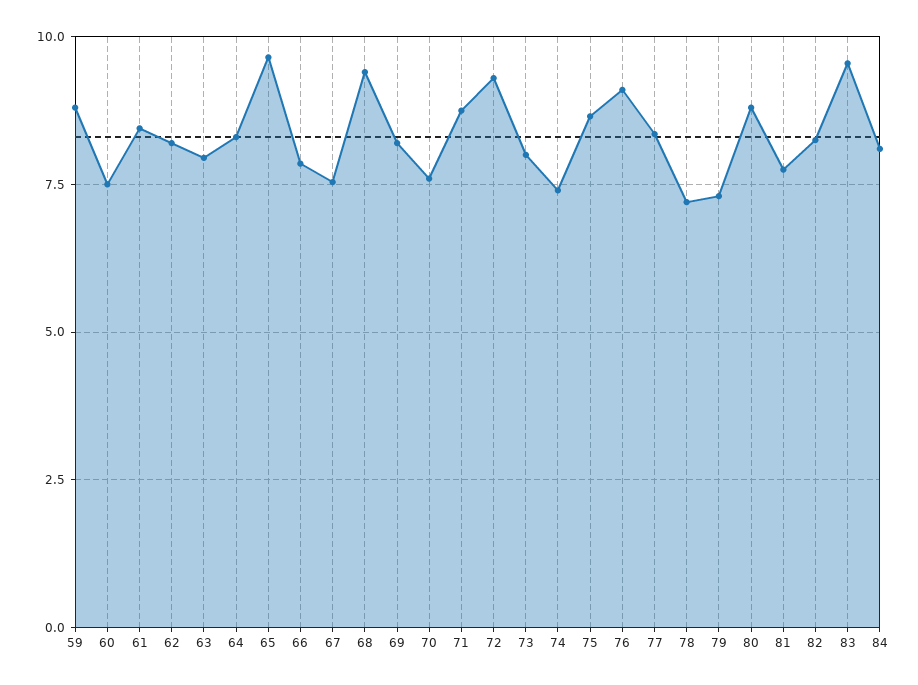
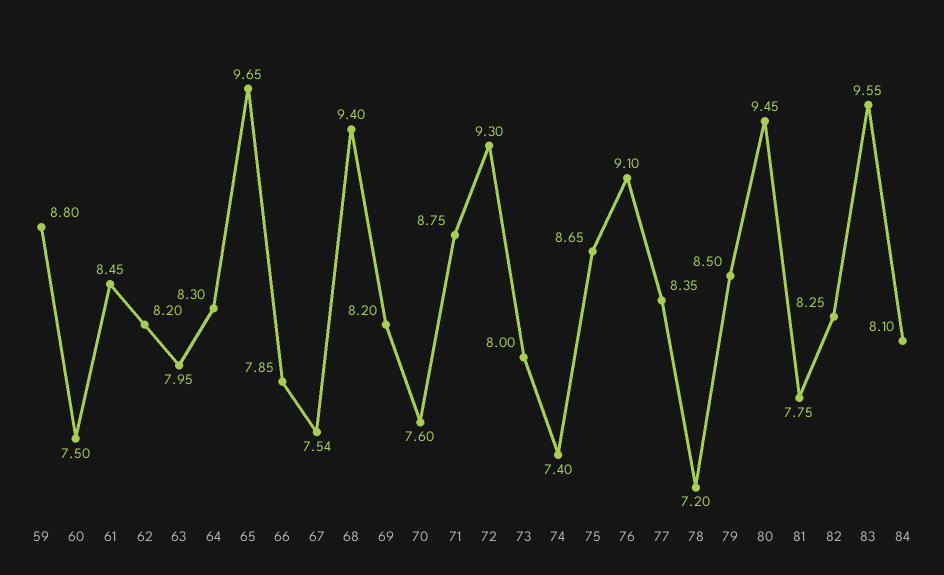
  {
    "59": 8.8,
    "60": 7.5,
    "61": 8.45,
    "62": 8.2,
    "63": 7.95,
    "64": 8.3,
    "65": 9.65,
    "66": 7.85,
    "67": 7.54,
    "68": 9.4,
    "69": 8.2,
    "70": 7.6,
    "71": 8.75,
    "72": 9.3,
    "73": 8,
    "74": 7.4,
    "75": 8.65,
    "76": 9.1,
    "77": 8.35,
    "78": 7.2,
-   "79": 7.25,
+   "79": 8.5,
-   "80": 8.75,
+   "80": 9.45,
    "81": 7.75,
    "82": 8.25,
    "83": 9.55,
    "84": 8.1
  }

